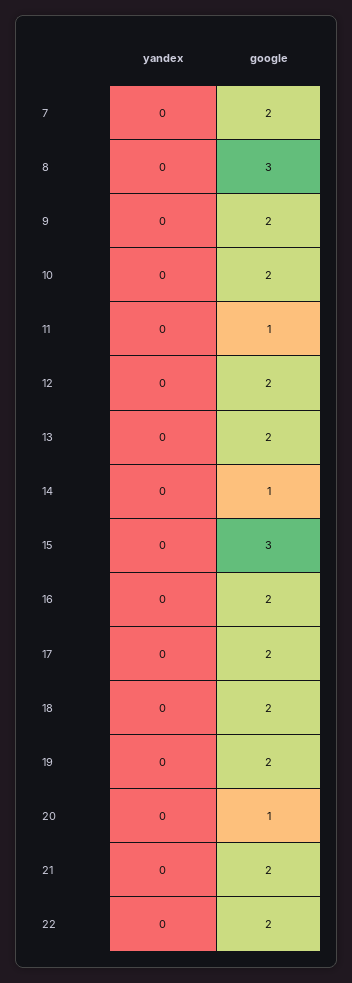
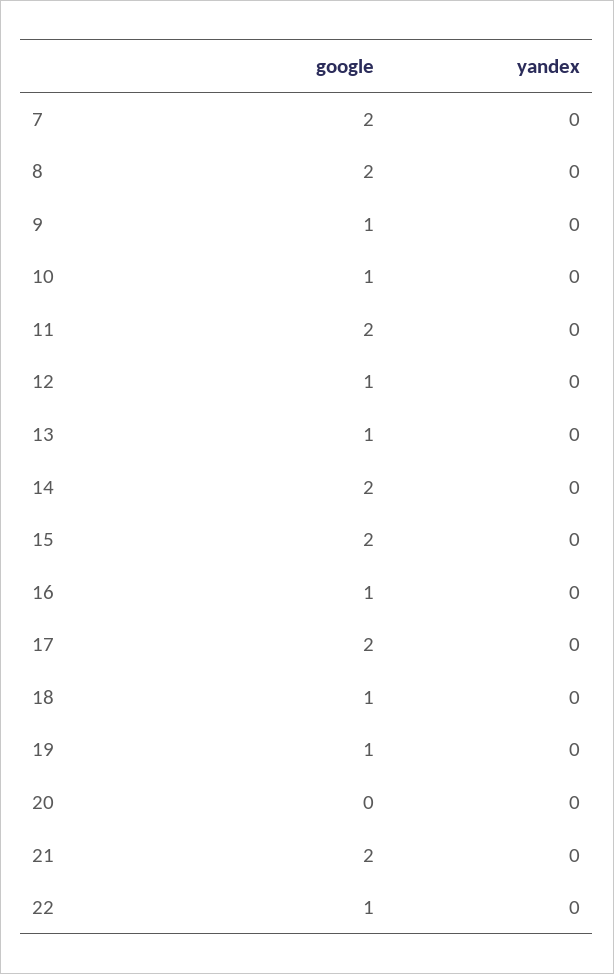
  {
    "yandex": {
      "7": 0,
      "8": 0,
      "9": 0,
      "10": 0,
      "11": 0,
      "12": 0,
      "13": 0,
      "14": 0,
      "15": 0,
      "16": 0,
      "17": 0,
      "18": 0,
      "19": 0,
      "20": 0,
      "21": 0,
      "22": 0
    },
    "google": {
      "7": 2,
-     "8": 3,
+     "8": 2,
-     "9": 2,
+     "9": 1,
-     "10": 2,
+     "10": 1,
-     "11": 1,
+     "11": 2,
-     "12": 2,
+     "12": 1,
-     "13": 2,
+     "13": 1,
-     "14": 1,
+     "14": 2,
-     "15": 3,
+     "15": 2,
-     "16": 2,
+     "16": 1,
      "17": 2,
-     "18": 2,
+     "18": 1,
-     "19": 2,
+     "19": 1,
-     "20": 1,
+     "20": 0,
      "21": 2,
-     "22": 2
+     "22": 1
    }
  }

